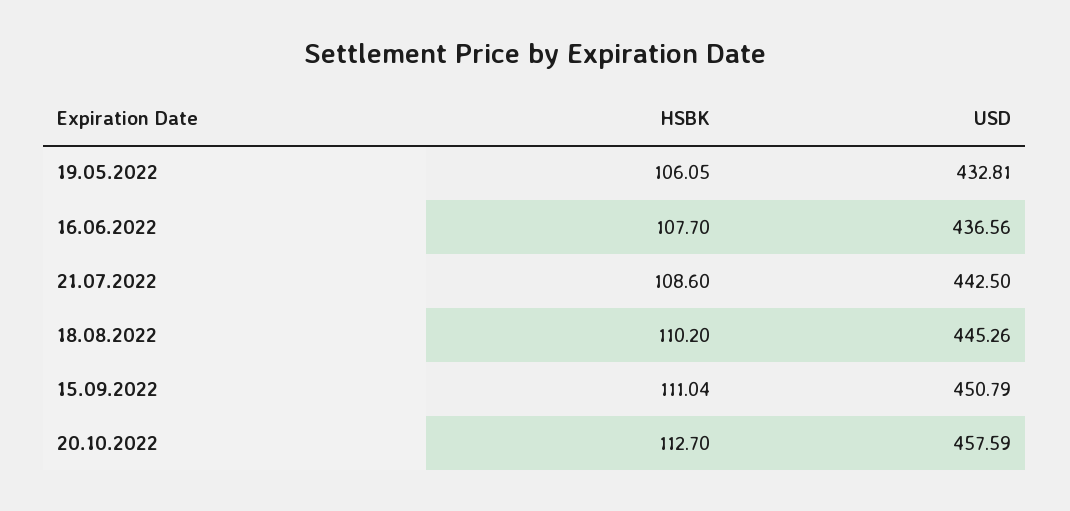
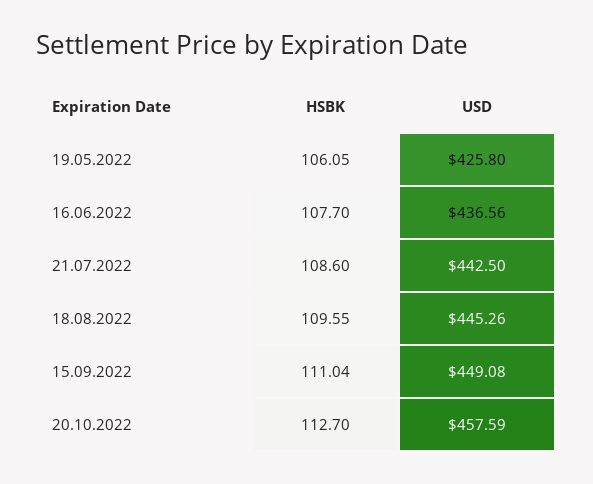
  {
    "HSBK": {
      "19.05.2022": 106.05,
      "16.06.2022": 107.7,
      "21.07.2022": 108.6,
-     "18.08.2022": 110.2,
+     "18.08.2022": 109.55,
      "15.09.2022": 111.04,
      "20.10.2022": 112.7
    },
    "USD": {
-     "19.05.2022": 432.81,
+     "19.05.2022": 425.8,
      "16.06.2022": 436.56,
      "21.07.2022": 442.5,
      "18.08.2022": 445.26,
-     "15.09.2022": 450.79,
+     "15.09.2022": 449.08,
      "20.10.2022": 457.59
    }
  }

